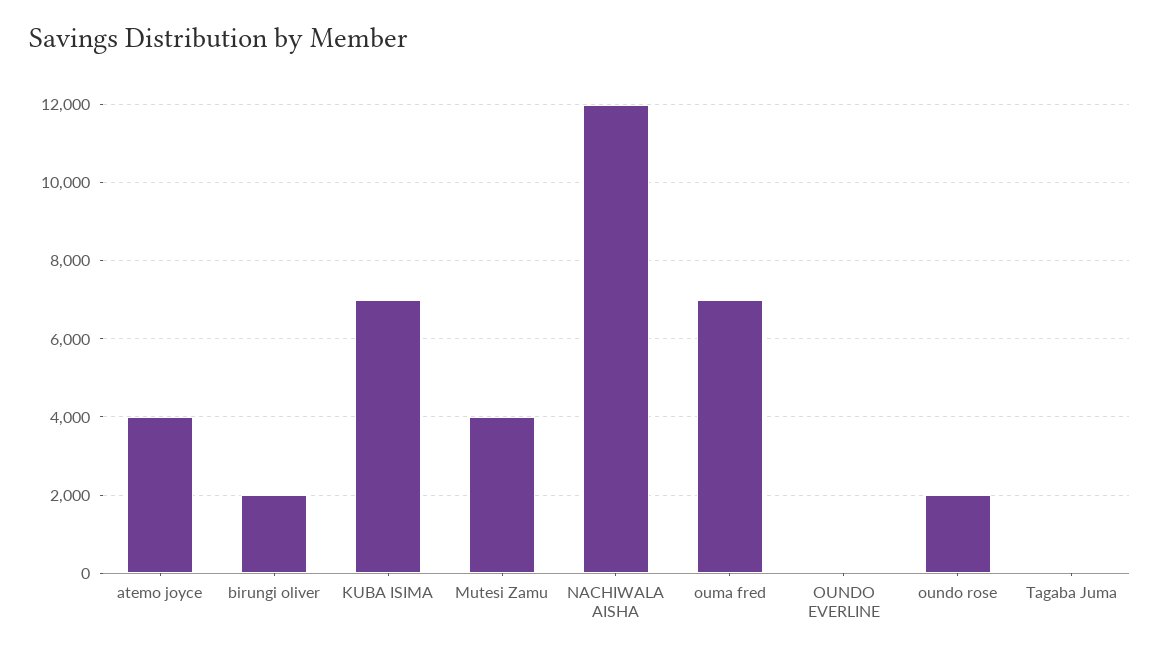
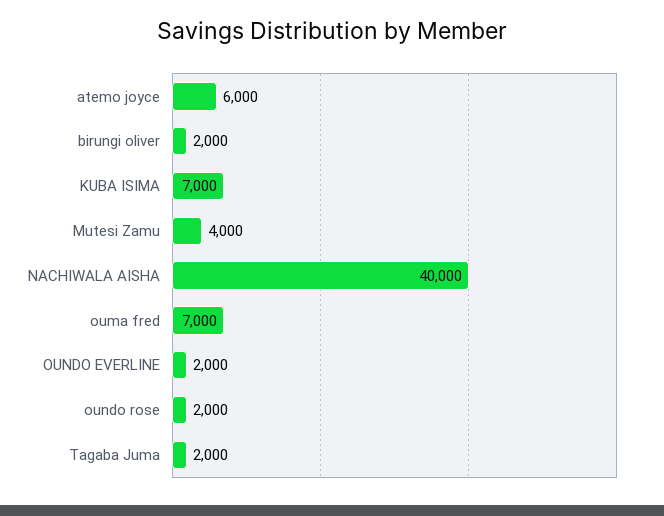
  {
-   "atemo joyce": 4000,
+   "atemo joyce": 6000,
    "birungi oliver": 2000,
    "KUBA ISIMA": 7000,
    "Mutesi Zamu": 4000,
-   "NACHIWALA AISHA": 12000,
+   "NACHIWALA AISHA": 40000,
    "ouma fred": 7000,
-   "OUNDO EVERLINE": 0,
+   "OUNDO EVERLINE": 2000,
    "oundo rose": 2000,
-   "Tagaba Juma": 0
+   "Tagaba Juma": 2000
  }

